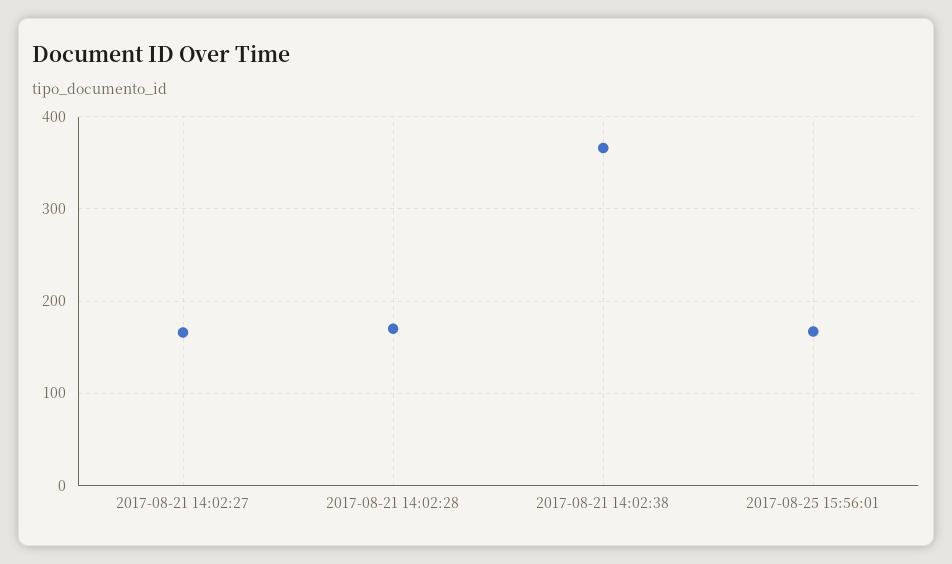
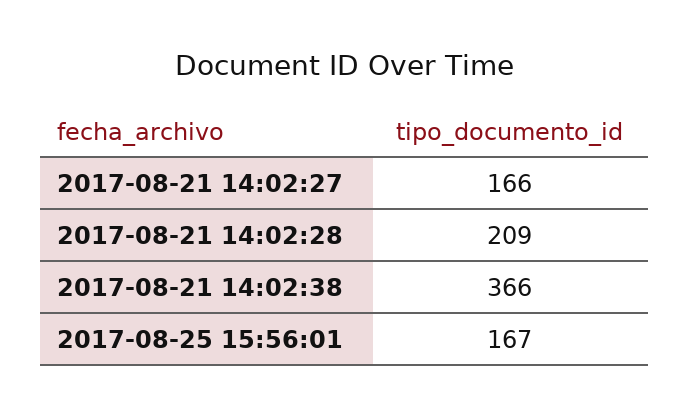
  {
    "2017-08-21 14:02:27": 166,
-   "2017-08-21 14:02:28": 170,
+   "2017-08-21 14:02:28": 209,
    "2017-08-21 14:02:38": 366,
    "2017-08-25 15:56:01": 167
  }

